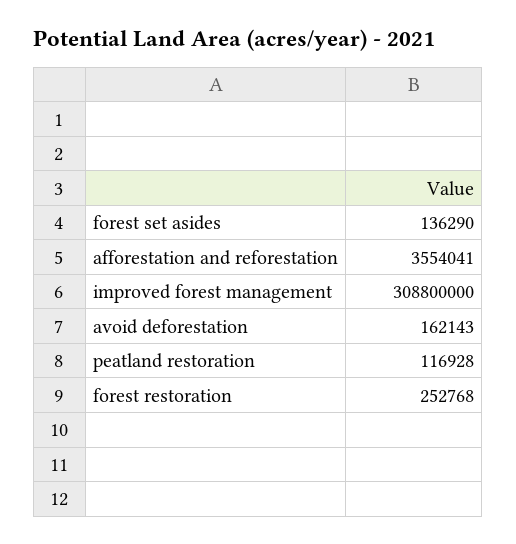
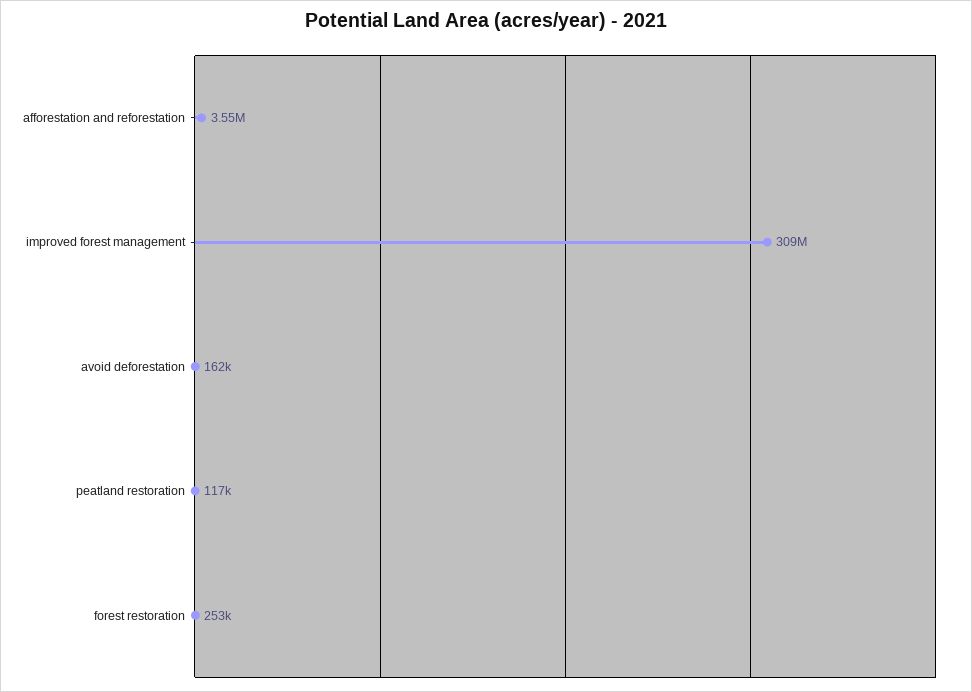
  {
-   "forest set asides": 136290,
    "afforestation and reforestation": 3554041,
    "improved forest management": 308800000,
    "avoid deforestation": 162143,
    "peatland restoration": 116928,
    "forest restoration": 252768
  }

